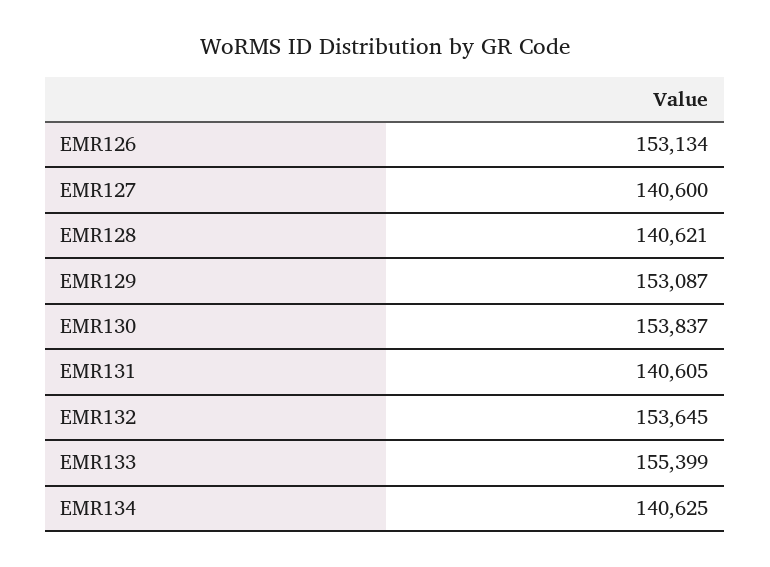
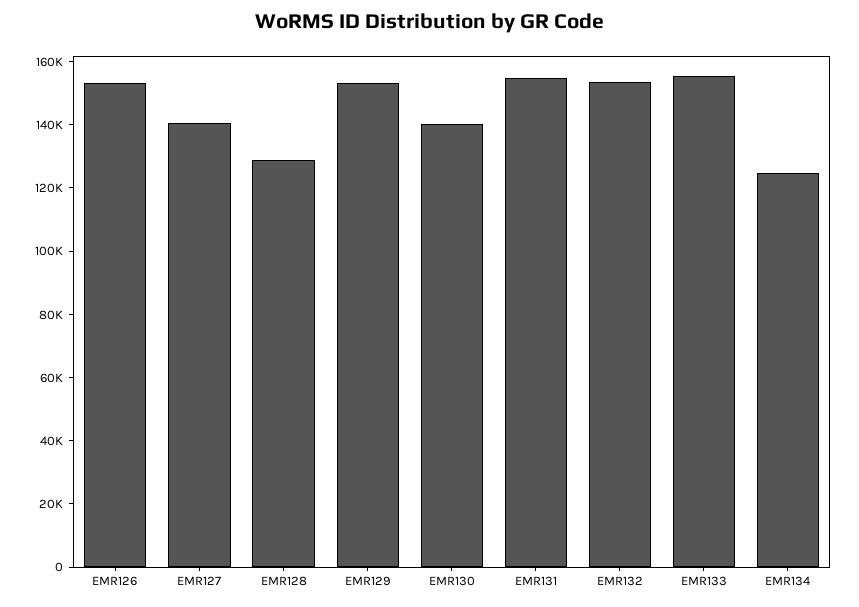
  {
    "EMR126": 153134,
    "EMR127": 140600,
-   "EMR128": 140621,
+   "EMR128": 130000,
    "EMR129": 153087,
-   "EMR130": 153837,
+   "EMR130": 140000,
-   "EMR131": 140605,
+   "EMR131": 155000,
    "EMR132": 153645,
    "EMR133": 155399,
-   "EMR134": 140625
+   "EMR134": 125000
  }

